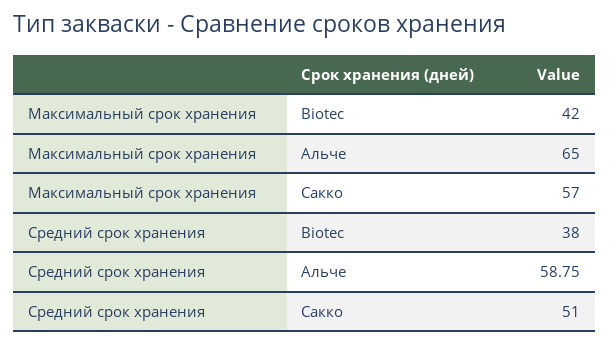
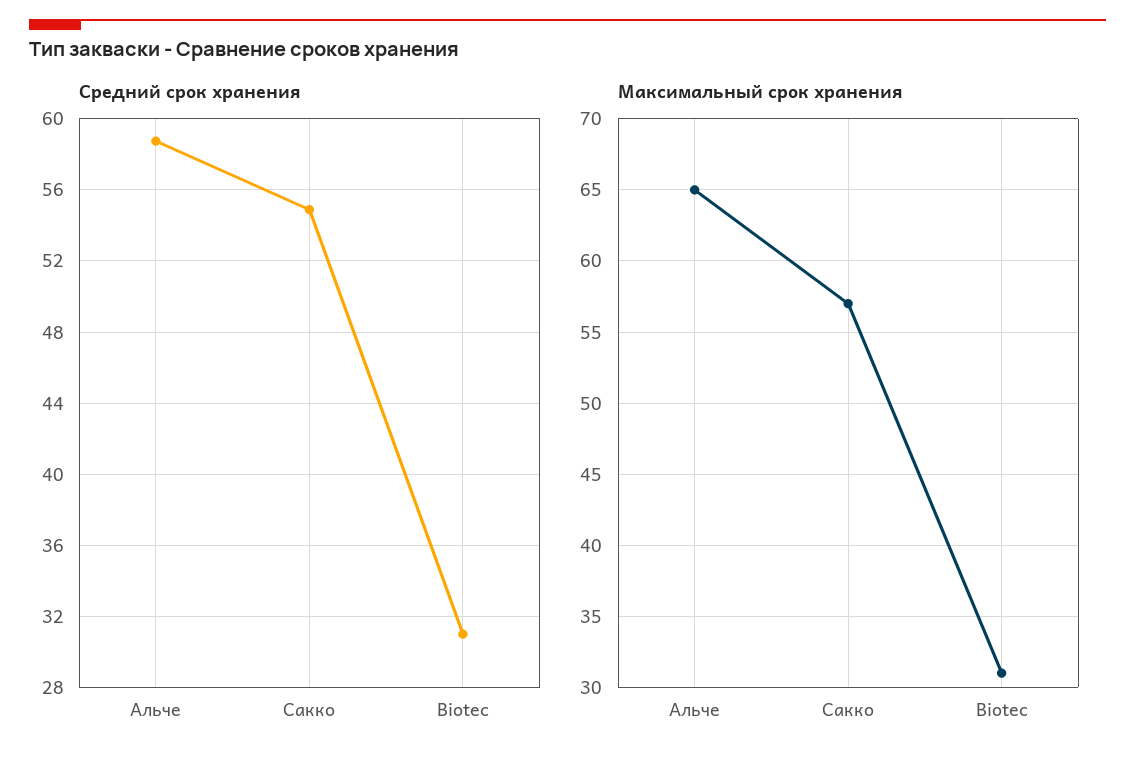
  {
    "Максимальный срок хранения": {
-     "Biotec": 42,
+     "Biotec": 31,
      "Альче": 65,
      "Сакко": 57
    },
    "Средний срок хранения": {
-     "Biotec": 38,
+     "Biotec": 31,
      "Альче": 58.75,
-     "Сакко": 51
+     "Сакко": 55
    }
  }

